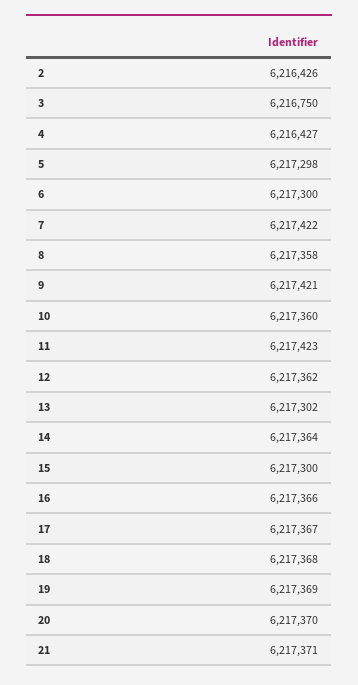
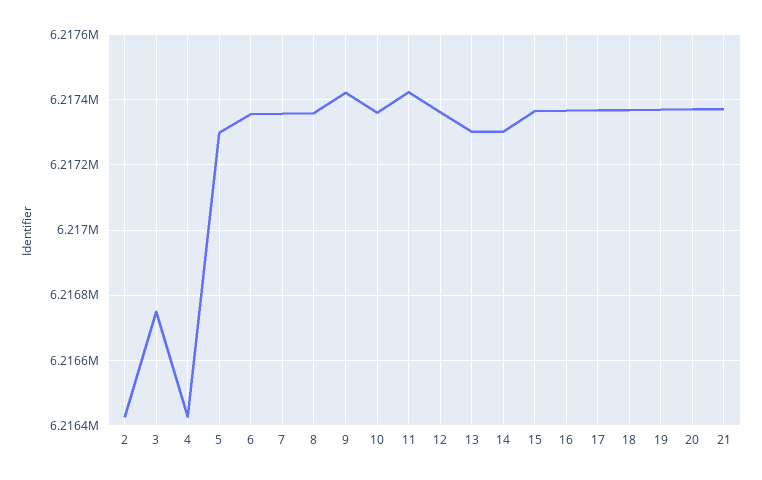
  {
    "2": 6216426,
    "3": 6216750,
    "4": 6216427,
    "5": 6217298,
-   "6": 6217300,
+   "6": 6217360,
-   "7": 6217422,
+   "7": 6217360,
    "8": 6217358,
    "9": 6217421,
    "10": 6217360,
    "11": 6217423,
    "12": 6217362,
    "13": 6217302,
-   "14": 6217364,
+   "14": 6217300,
-   "15": 6217300,
+   "15": 6217360,
    "16": 6217366,
    "17": 6217367,
    "18": 6217368,
    "19": 6217369,
    "20": 6217370,
    "21": 6217371
  }

